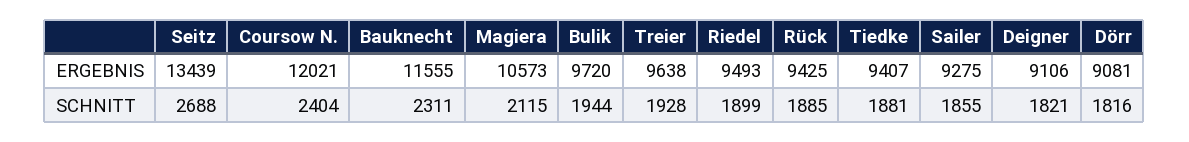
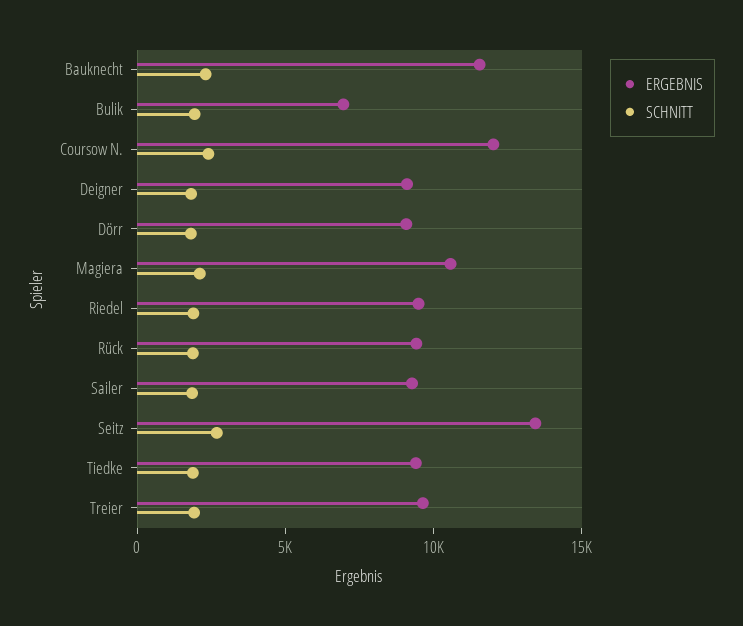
  {
    "ERGEBNIS": {
      "Seitz": 13439,
      "Coursow N.": 12021,
      "Bauknecht": 11555,
      "Magiera": 10573,
-     "Bulik": 9720,
+     "Bulik": 7000,
      "Treier": 9638,
      "Riedel": 9493,
      "Rück": 9425,
      "Tiedke": 9407,
      "Sailer": 9275,
      "Deigner": 9106,
      "Dörr": 9081
    },
    "SCHNITT": {
      "Seitz": 2688,
      "Coursow N.": 2404,
      "Bauknecht": 2311,
      "Magiera": 2115,
      "Bulik": 1944,
      "Treier": 1928,
      "Riedel": 1899,
      "Rück": 1885,
      "Tiedke": 1881,
      "Sailer": 1855,
      "Deigner": 1821,
      "Dörr": 1816
    }
  }

